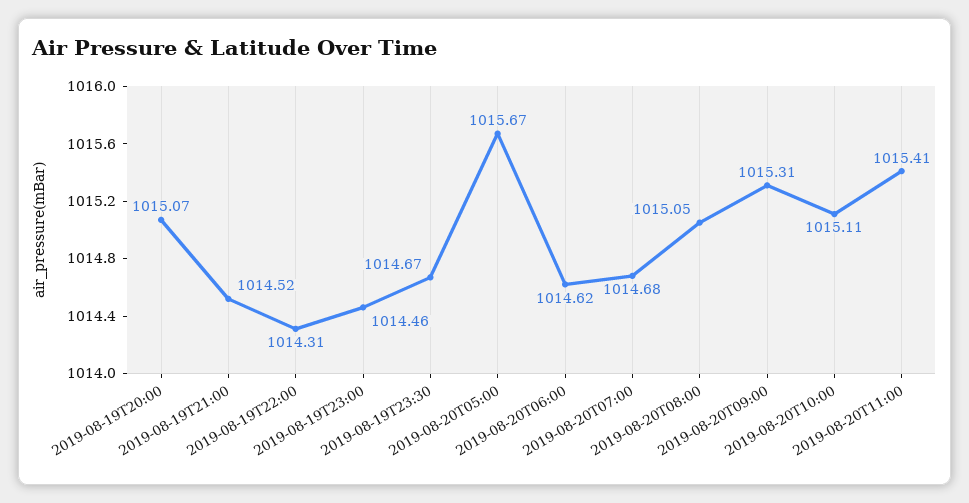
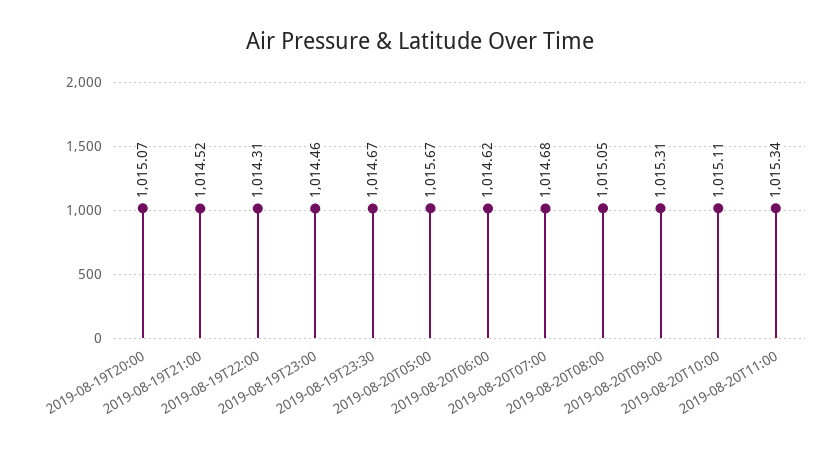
  {
    "2019-08-19T20:00": 1015.07,
    "2019-08-19T21:00": 1014.52,
    "2019-08-19T22:00": 1014.31,
    "2019-08-19T23:00": 1014.46,
    "2019-08-19T23:30": 1014.67,
    "2019-08-20T05:00": 1015.67,
    "2019-08-20T06:00": 1014.62,
    "2019-08-20T07:00": 1014.68,
    "2019-08-20T08:00": 1015.05,
    "2019-08-20T09:00": 1015.31,
    "2019-08-20T10:00": 1015.11,
-   "2019-08-20T11:00": 1015.41
+   "2019-08-20T11:00": 1015.34
  }

